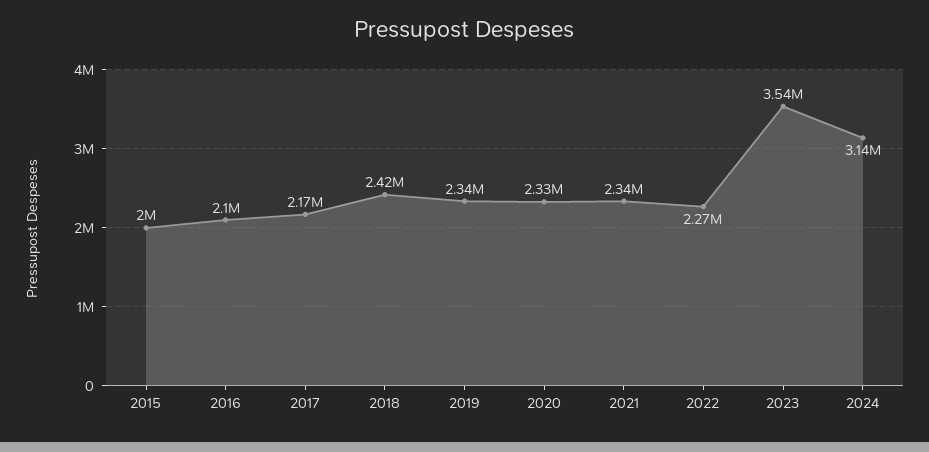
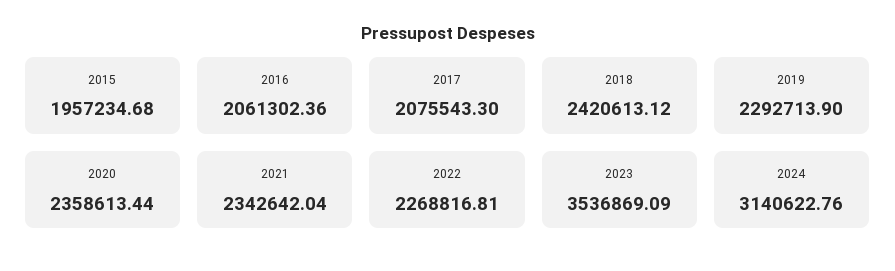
  {
-   "2015": 2000000,
+   "2015": 1957234.68,
-   "2016": 2100000,
+   "2016": 2061302.36,
-   "2017": 2170000,
+   "2017": 2075543.3,
    "2018": 2420613.12,
-   "2019": 2340000,
+   "2019": 2292713.9,
-   "2020": 2330000,
+   "2020": 2358613.44,
    "2021": 2342642.04,
    "2022": 2268816.81,
    "2023": 3536869.09,
    "2024": 3140622.76
  }

